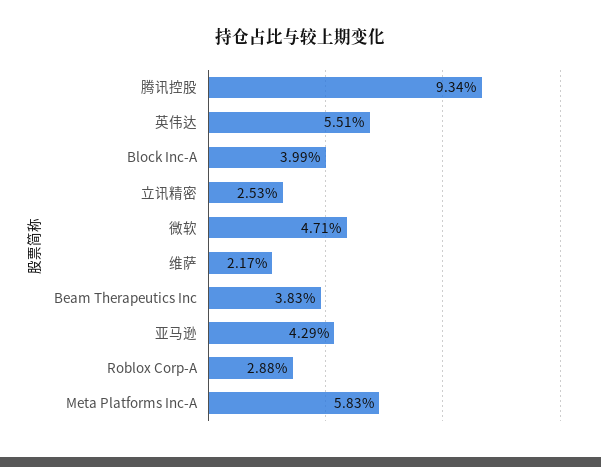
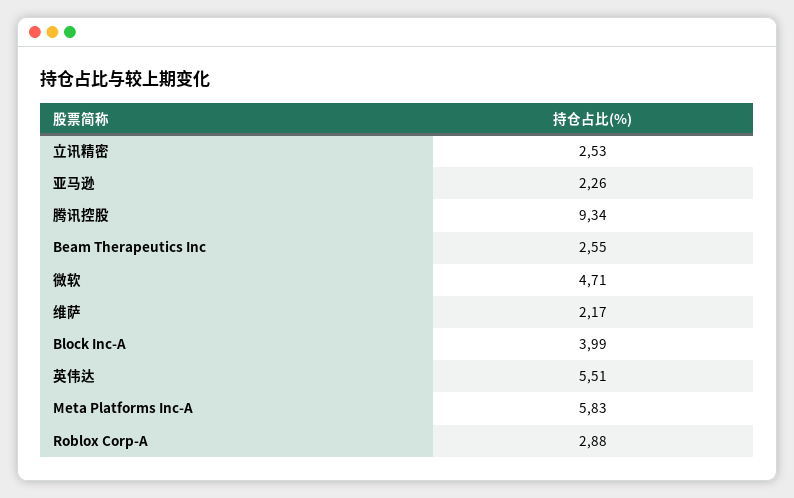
  {
    "腾讯控股": 9.34,
    "英伟达": 5.51,
    "Block Inc-A": 3.99,
    "立讯精密": 2.53,
    "微软": 4.71,
    "维萨": 2.17,
-   "Beam Therapeutics Inc": 3.83,
+   "Beam Therapeutics Inc": 2.55,
-   "亚马逊": 4.29,
+   "亚马逊": 2.26,
    "Roblox Corp-A": 2.88,
    "Meta Platforms Inc-A": 5.83
  }

